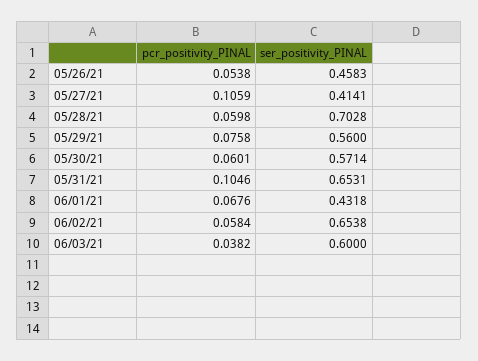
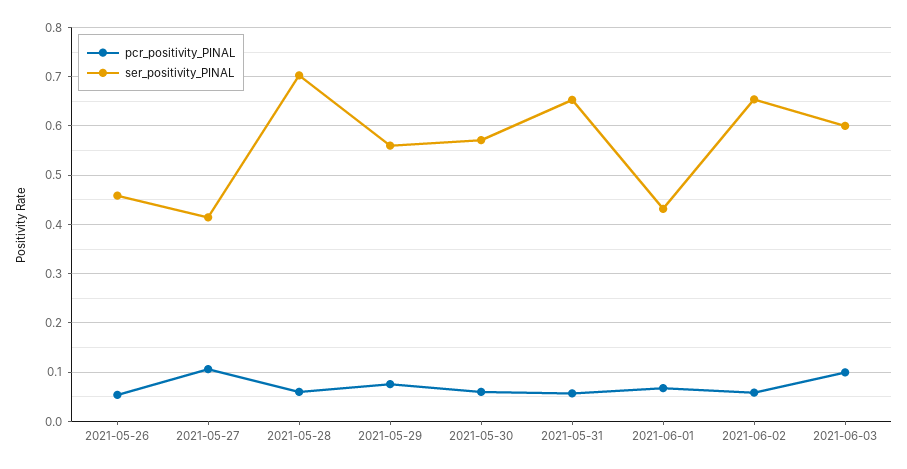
  {
    "pcr_positivity_PINAL": {
      "05/26/21": 0.0538,
      "05/27/21": 0.1059,
      "05/28/21": 0.0598,
      "05/29/21": 0.0758,
      "05/30/21": 0.0601,
-     "05/31/21": 0.1046,
+     "05/31/21": 0.06,
      "06/01/21": 0.0676,
      "06/02/21": 0.0584,
-     "06/03/21": 0.0382
+     "06/03/21": 0.1
    },
    "ser_positivity_PINAL": {
      "05/26/21": 0.4583,
      "05/27/21": 0.4141,
      "05/28/21": 0.7028,
      "05/29/21": 0.56,
      "05/30/21": 0.5714,
      "05/31/21": 0.6531,
      "06/01/21": 0.4318,
      "06/02/21": 0.6538,
      "06/03/21": 0.6
    }
  }

